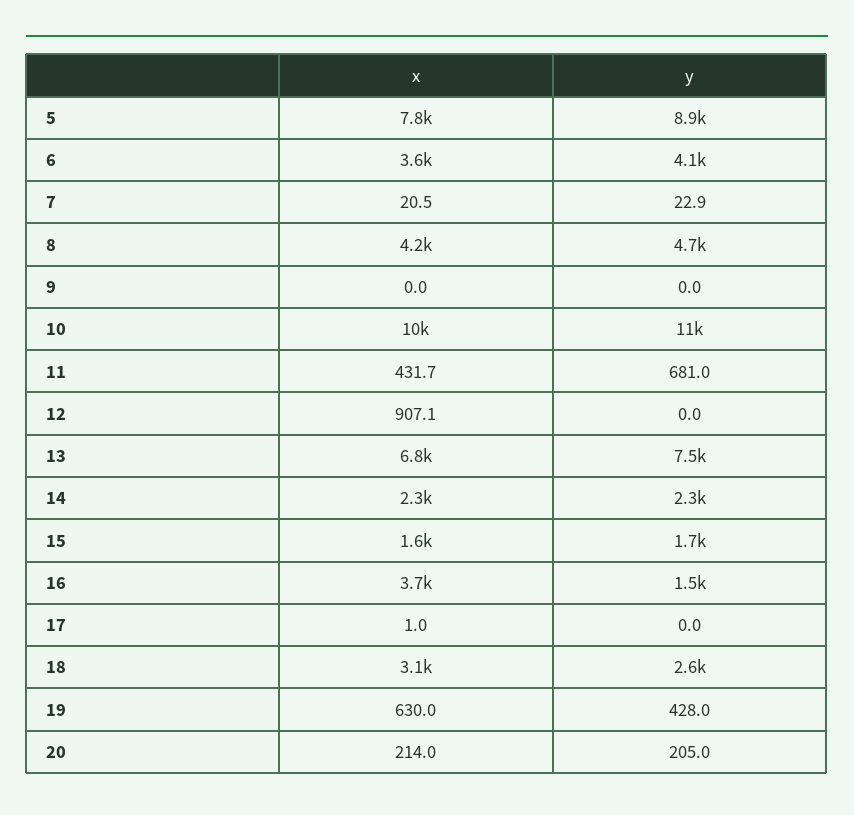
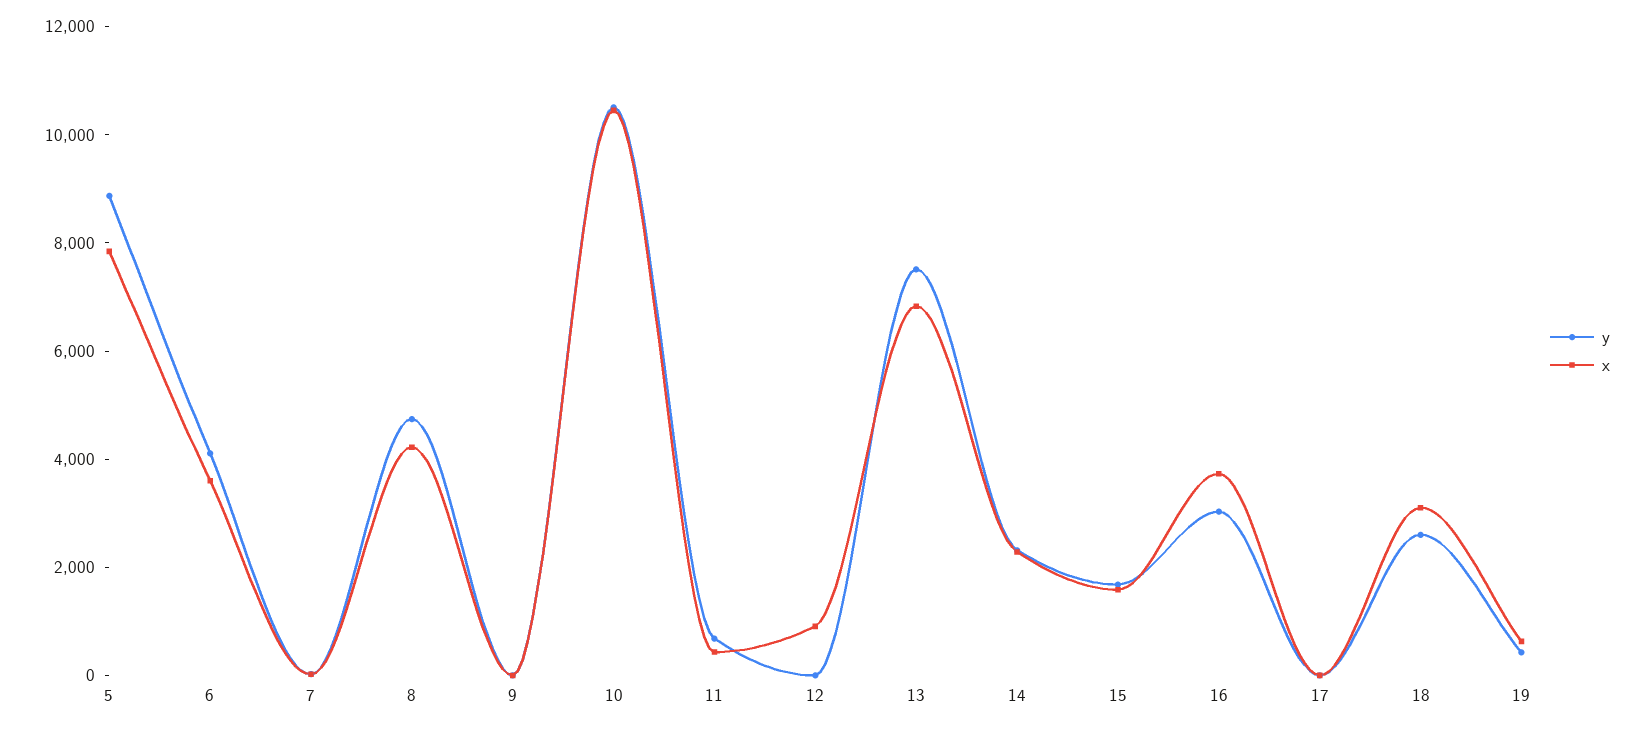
  {
    "x": {
      "5": 7800,
      "6": 3600,
      "7": 20.5,
      "8": 4200,
      "9": 0,
      "10": 10000,
      "11": 431.7,
      "12": 907.1,
      "13": 6800,
      "14": 2300,
      "15": 1600,
      "16": 3700,
      "17": 1,
      "18": 3100,
-     "19": 630,
+     "19": 630
-     "20": 214
    },
    "y": {
      "5": 8900,
      "6": 4100,
      "7": 22.9,
      "8": 4700,
      "9": 0,
      "10": 11000,
      "11": 681,
      "12": 0,
      "13": 7500,
      "14": 2300,
      "15": 1700,
-     "16": 1500,
+     "16": 3000,
      "17": 0,
      "18": 2600,
-     "19": 428,
+     "19": 428
-     "20": 205
    }
  }

